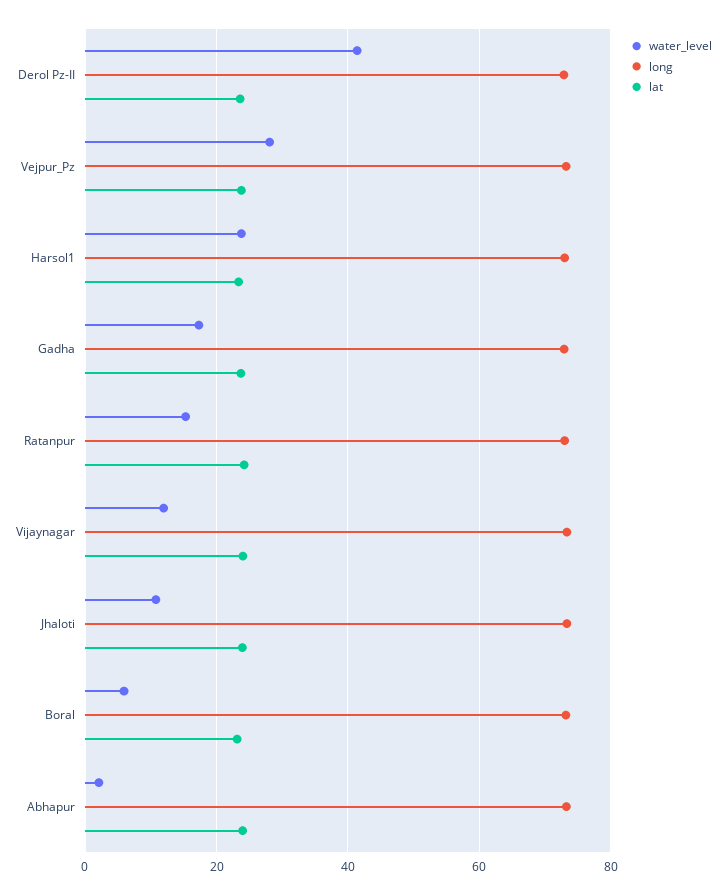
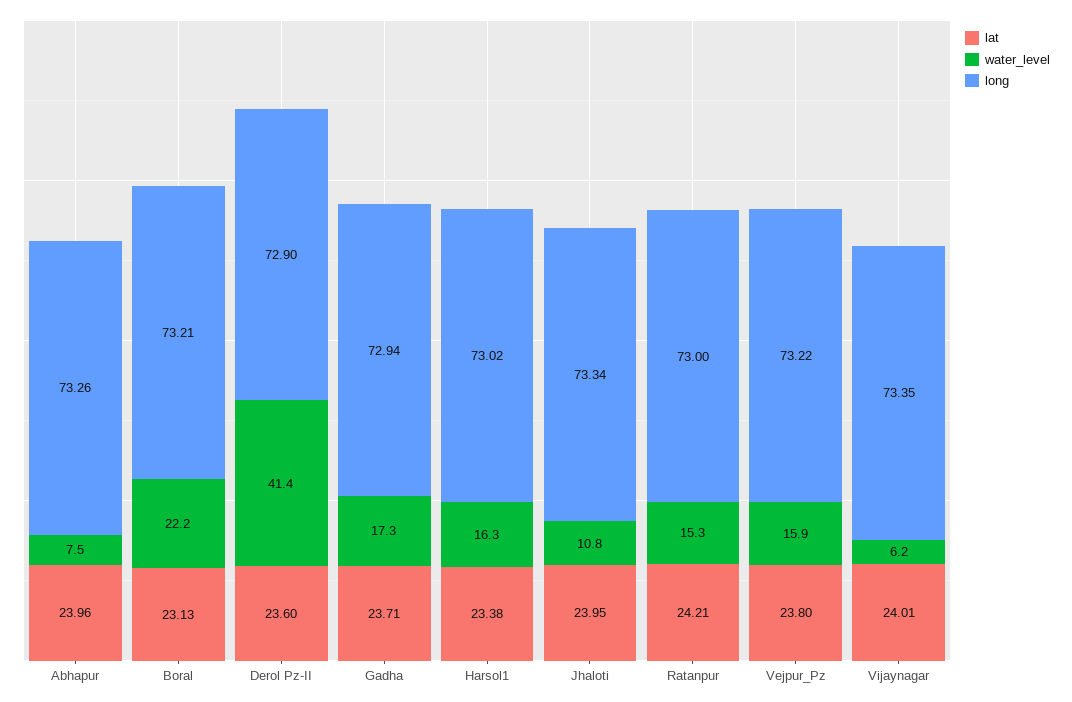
  {
    "water_level": {
      "Derol Pz-II": 41.4,
-     "Vejpur_Pz": 28,
+     "Vejpur_Pz": 15.9,
-     "Harsol1": 24,
+     "Harsol1": 16.3,
      "Gadha": 17.3,
      "Ratanpur": 15.3,
-     "Vijaynagar": 12,
+     "Vijaynagar": 6.2,
      "Jhaloti": 10.8,
-     "Boral": 6,
+     "Boral": 22.2,
-     "Abhapur": 2
+     "Abhapur": 7.5
    },
    "long": {
      "Derol Pz-II": 72.9,
      "Vejpur_Pz": 73.22,
      "Harsol1": 73.02,
      "Gadha": 72.94,
      "Ratanpur": 73,
      "Vijaynagar": 73.35,
      "Jhaloti": 73.34,
      "Boral": 73.21,
      "Abhapur": 73.26
    },
    "lat": {
      "Derol Pz-II": 23.6,
      "Vejpur_Pz": 23.8,
      "Harsol1": 23.38,
      "Gadha": 23.71,
      "Ratanpur": 24.21,
      "Vijaynagar": 24.01,
      "Jhaloti": 23.95,
      "Boral": 23.13,
      "Abhapur": 23.96
    }
  }

